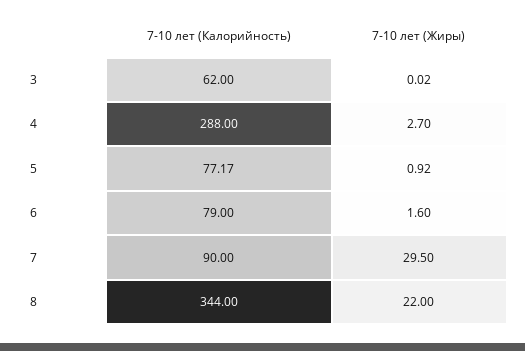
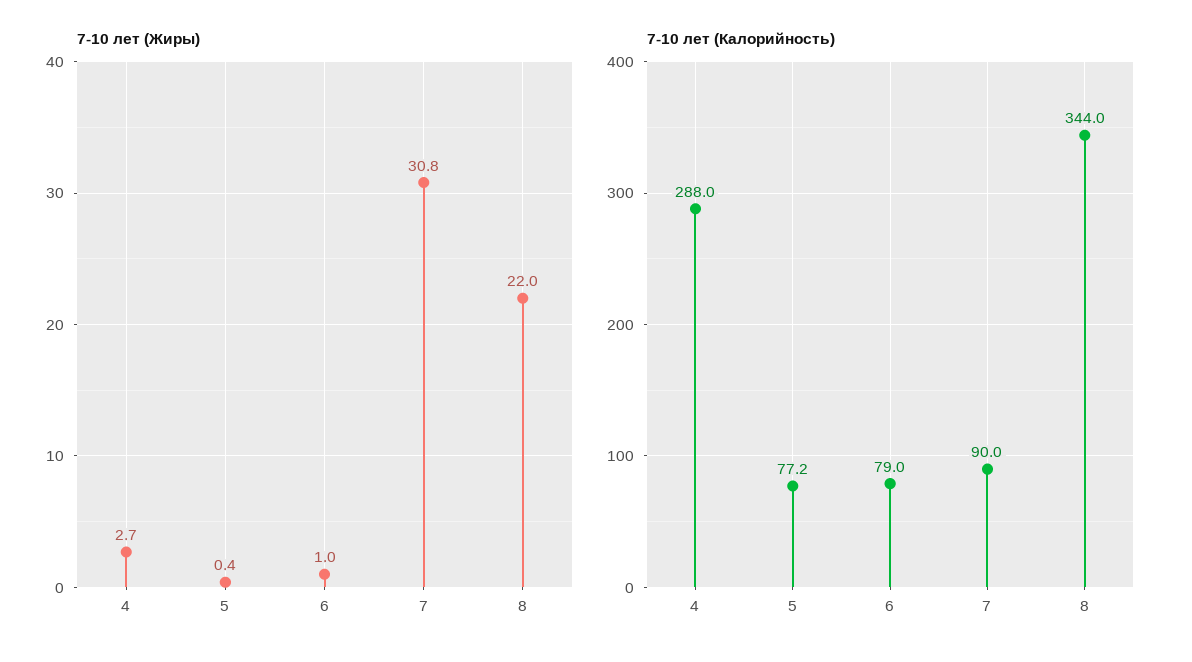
  {
    "7-10 лет (Калорийность)": {
-     "3": 62,
      "4": 288,
      "5": 77.17,
      "6": 79,
      "7": 90,
      "8": 344
    },
    "7-10 лет (Жиры)": {
-     "3": 0.02,
      "4": 2.7,
-     "5": 0.92,
+     "5": 0.4,
-     "6": 1.6,
+     "6": 1,
-     "7": 29.5,
+     "7": 30.8,
      "8": 22
    }
  }

